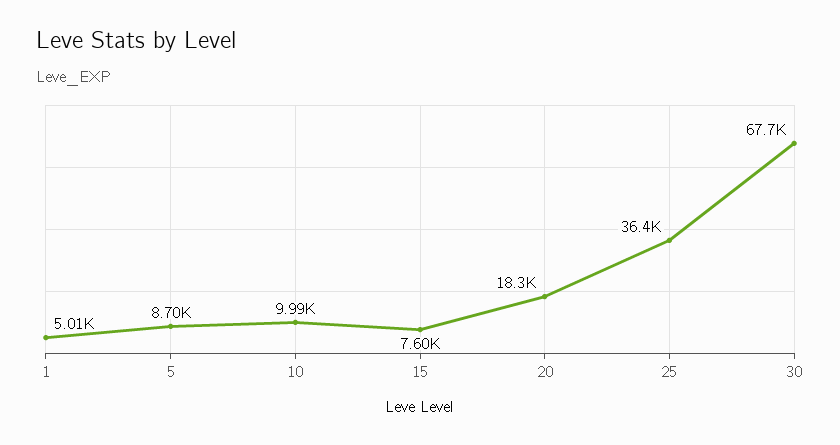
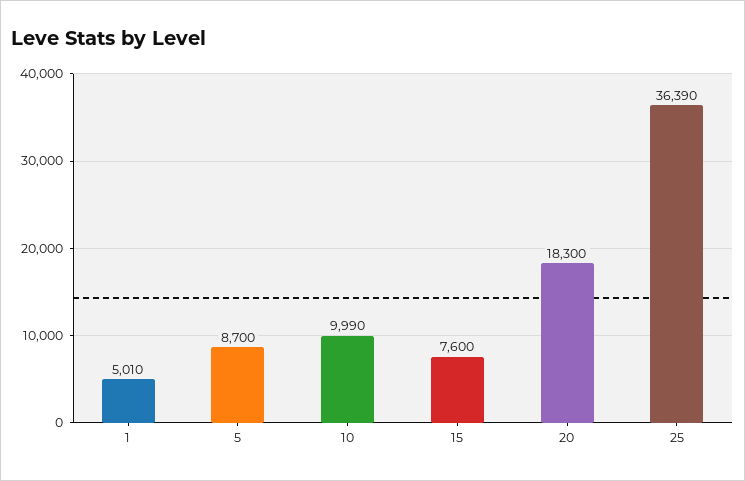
  {
    "1": 5010,
    "5": 8700,
    "10": 9990,
    "15": 7600,
    "20": 18300,
-   "25": 36390,
+   "25": 36390
-   "30": 67700
  }

